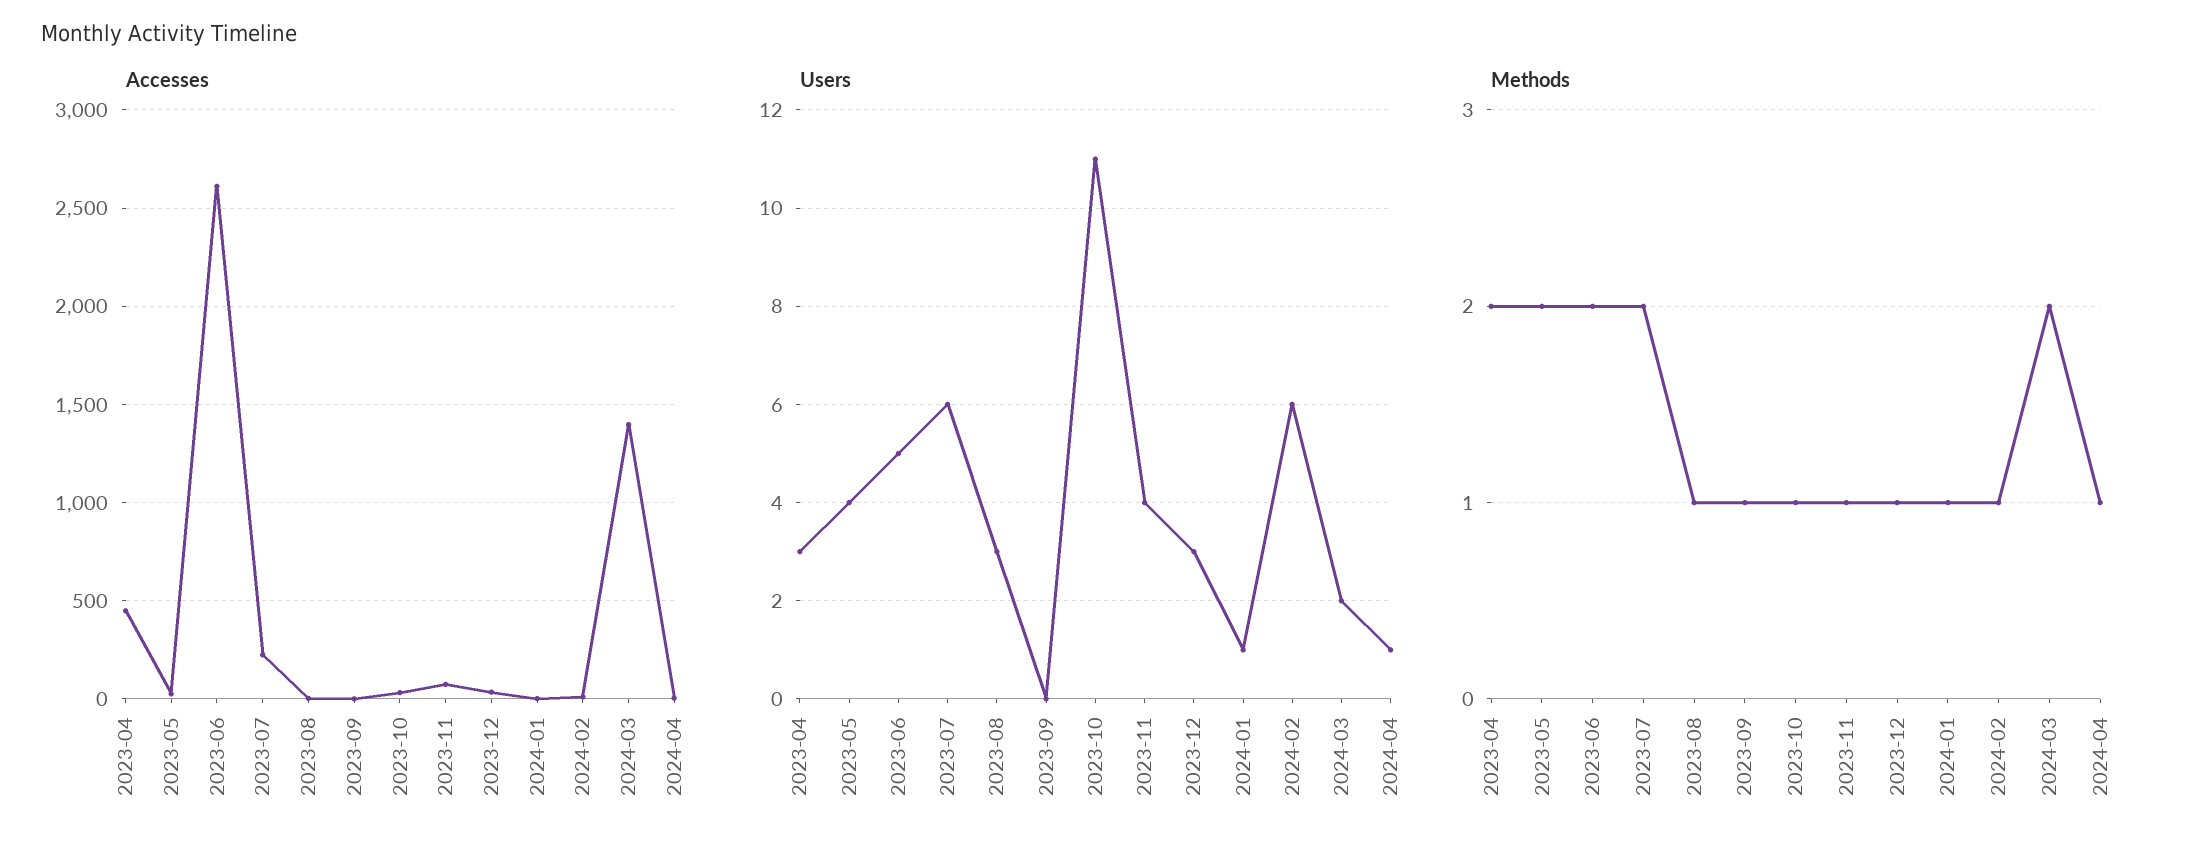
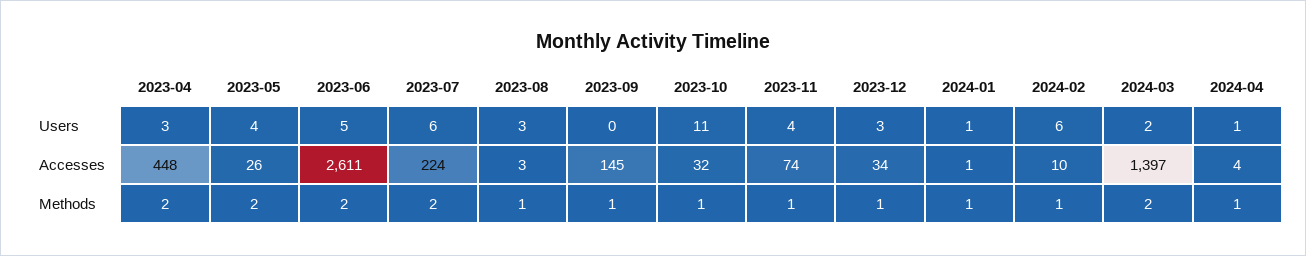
  {
    "Accesses": {
      "2023-04": 448,
      "2023-05": 26,
      "2023-06": 2611,
      "2023-07": 224,
      "2023-08": 3,
-     "2023-09": 0,
+     "2023-09": 145,
      "2023-10": 32,
      "2023-11": 74,
      "2023-12": 34,
      "2024-01": 1,
      "2024-02": 10,
      "2024-03": 1397,
      "2024-04": 4
    },
    "Users": {
      "2023-04": 3,
      "2023-05": 4,
      "2023-06": 5,
      "2023-07": 6,
      "2023-08": 3,
      "2023-09": 0,
      "2023-10": 11,
      "2023-11": 4,
      "2023-12": 3,
      "2024-01": 1,
      "2024-02": 6,
      "2024-03": 2,
      "2024-04": 1
    },
    "Methods": {
      "2023-04": 2,
      "2023-05": 2,
      "2023-06": 2,
      "2023-07": 2,
      "2023-08": 1,
      "2023-09": 1,
      "2023-10": 1,
      "2023-11": 1,
      "2023-12": 1,
      "2024-01": 1,
      "2024-02": 1,
      "2024-03": 2,
      "2024-04": 1
    }
  }

